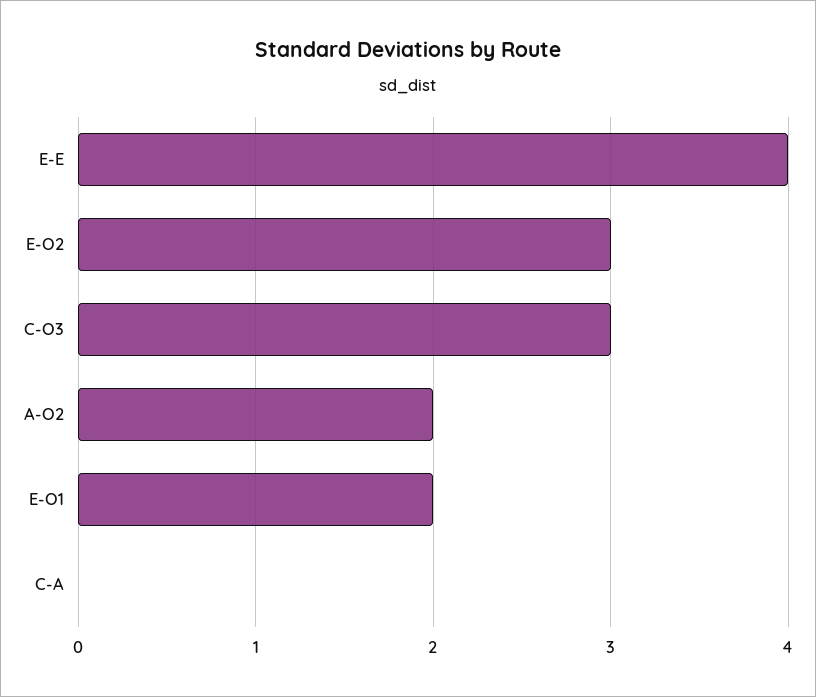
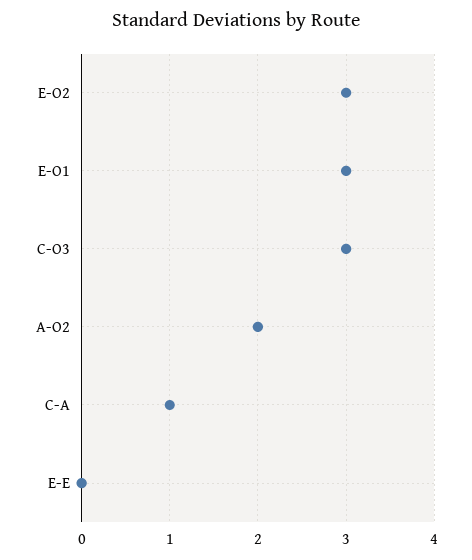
  {
-   "E-E": 4,
+   "E-E": 0,
    "E-O2": 3,
    "C-O3": 3,
    "A-O2": 2,
-   "E-O1": 2,
+   "E-O1": 3,
-   "C-A": 0
+   "C-A": 1
  }

